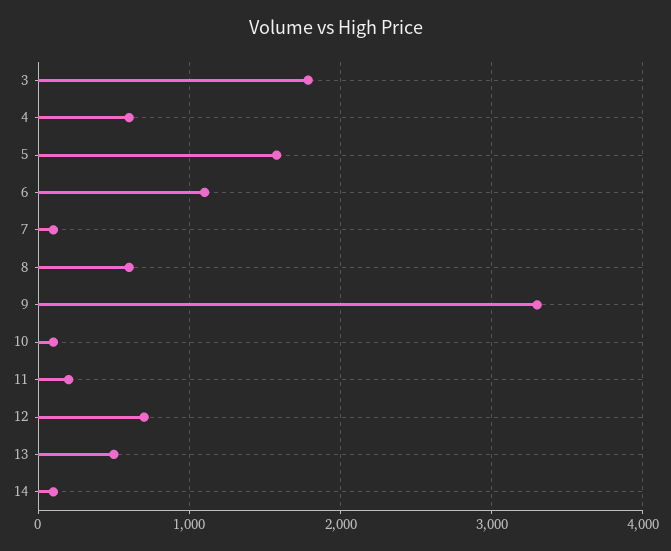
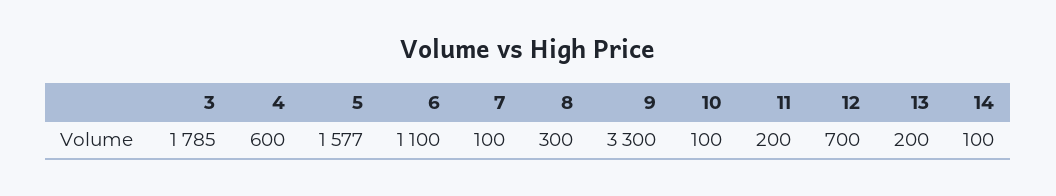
  {
    "3": 1785,
    "4": 600,
    "5": 1577,
    "6": 1100,
    "7": 100,
-   "8": 600,
+   "8": 300,
    "9": 3300,
    "10": 100,
    "11": 200,
    "12": 700,
-   "13": 500,
+   "13": 200,
    "14": 100
  }

